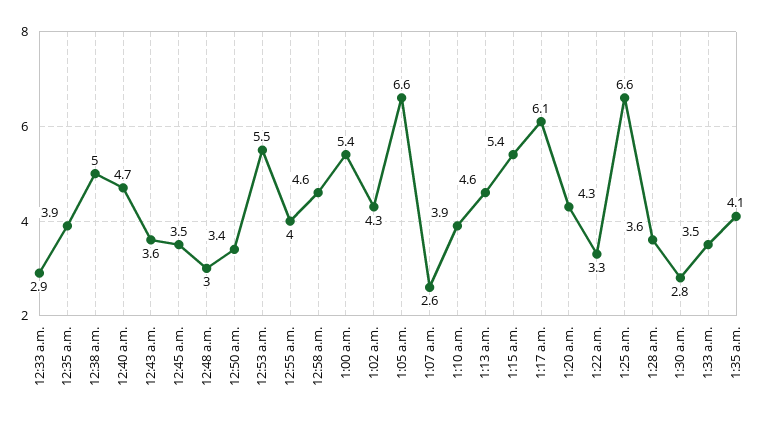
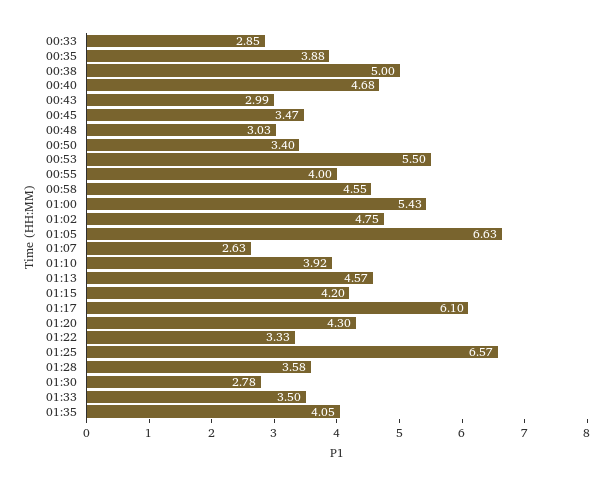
  {
    "12:33 a.m.": 2.85,
    "12:35 a.m.": 3.88,
    "12:38 a.m.": 5,
    "12:40 a.m.": 4.68,
-   "12:43 a.m.": 3.6,
+   "12:43 a.m.": 2.99,
    "12:45 a.m.": 3.47,
    "12:48 a.m.": 3.03,
    "12:50 a.m.": 3.4,
    "12:53 a.m.": 5.5,
    "12:55 a.m.": 4,
    "12:58 a.m.": 4.55,
    "1:00 a.m.": 5.43,
-   "1:02 a.m.": 4.3,
+   "1:02 a.m.": 4.75,
    "1:05 a.m.": 6.63,
    "1:07 a.m.": 2.63,
    "1:10 a.m.": 3.92,
    "1:13 a.m.": 4.57,
-   "1:15 a.m.": 5.4,
+   "1:15 a.m.": 4.2,
    "1:17 a.m.": 6.1,
    "1:20 a.m.": 4.3,
    "1:22 a.m.": 3.33,
    "1:25 a.m.": 6.57,
    "1:28 a.m.": 3.58,
    "1:30 a.m.": 2.78,
    "1:33 a.m.": 3.5,
    "1:35 a.m.": 4.05
  }

